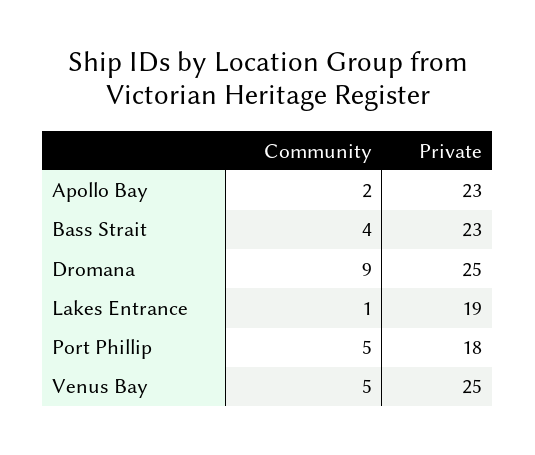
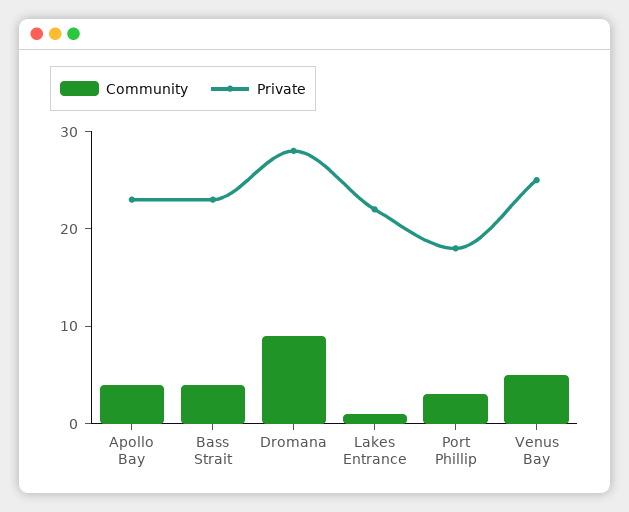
  {
    "Community": {
-     "Apollo Bay": 2,
+     "Apollo Bay": 4,
      "Bass Strait": 4,
      "Dromana": 9,
      "Lakes Entrance": 1,
-     "Port Phillip": 5,
+     "Port Phillip": 3,
      "Venus Bay": 5
    },
    "Private": {
      "Apollo Bay": 23,
      "Bass Strait": 23,
-     "Dromana": 25,
+     "Dromana": 28,
-     "Lakes Entrance": 19,
+     "Lakes Entrance": 22,
      "Port Phillip": 18,
      "Venus Bay": 25
    }
  }

